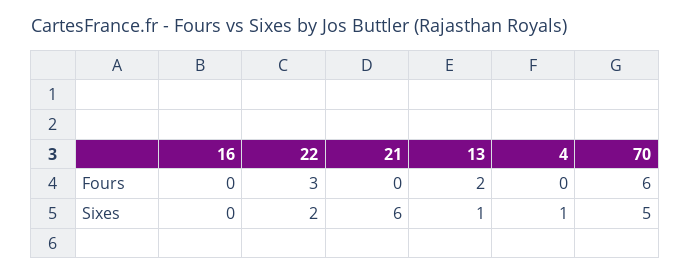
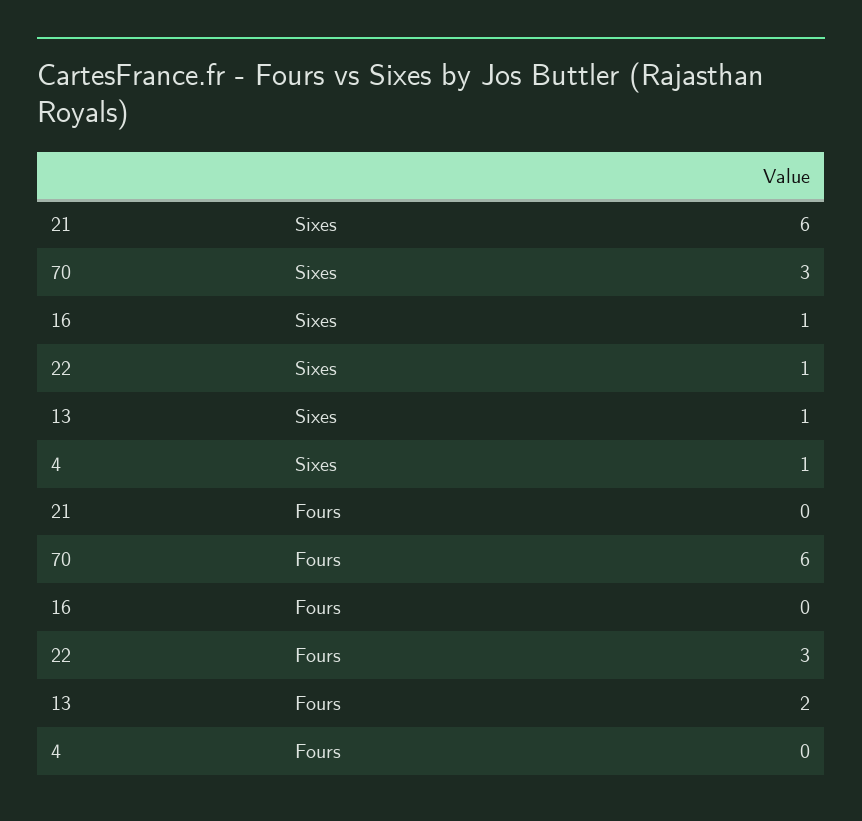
  {
    "16": {
      "Fours": 0,
-     "Sixes": 0
+     "Sixes": 1
    },
    "22": {
      "Fours": 3,
-     "Sixes": 2
+     "Sixes": 1
    },
    "21": {
      "Fours": 0,
      "Sixes": 6
    },
    "13": {
      "Fours": 2,
      "Sixes": 1
    },
    "4": {
      "Fours": 0,
      "Sixes": 1
    },
    "70": {
      "Fours": 6,
-     "Sixes": 5
+     "Sixes": 3
    }
  }

